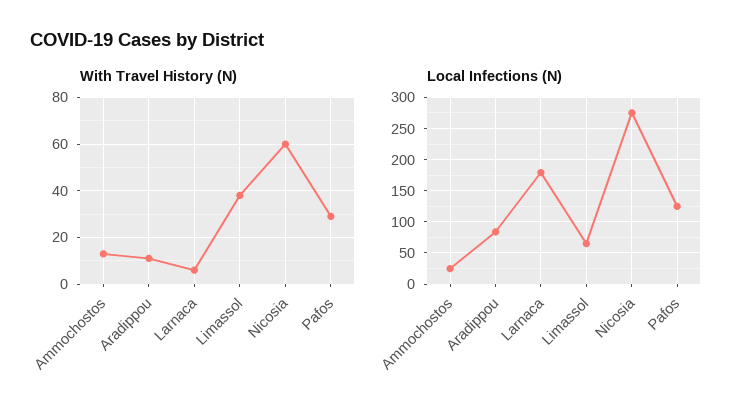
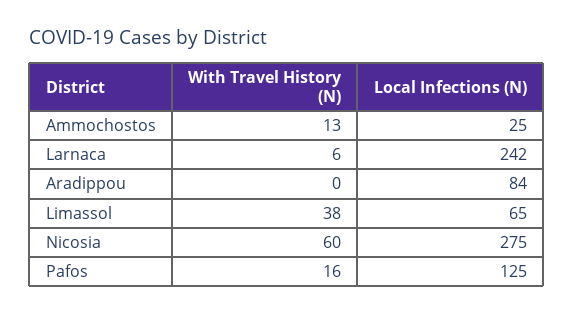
  {
    "With Travel History (N)": {
      "Ammochostos": 13,
-     "Aradippou": 10,
+     "Aradippou": 0,
      "Larnaca": 6,
      "Limassol": 38,
      "Nicosia": 60,
-     "Pafos": 30
+     "Pafos": 16
    },
    "Local Infections (N)": {
      "Ammochostos": 25,
      "Aradippou": 84,
-     "Larnaca": 180,
+     "Larnaca": 242,
      "Limassol": 65,
      "Nicosia": 275,
      "Pafos": 125
    }
  }

